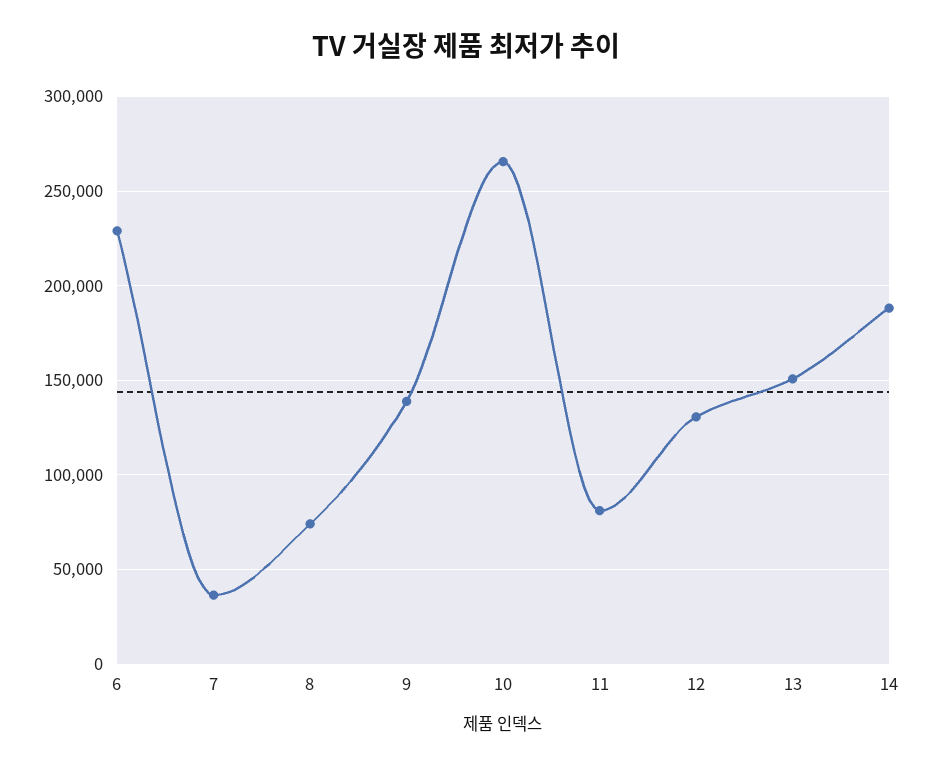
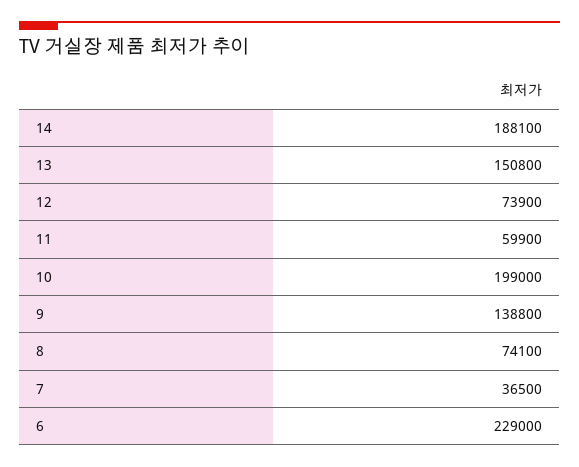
  {
    "6": 229000,
    "7": 36500,
    "8": 74100,
    "9": 138800,
-   "10": 265000,
+   "10": 199000,
-   "11": 80000,
+   "11": 59900,
-   "12": 130000,
+   "12": 73900,
    "13": 150800,
    "14": 188100
  }

